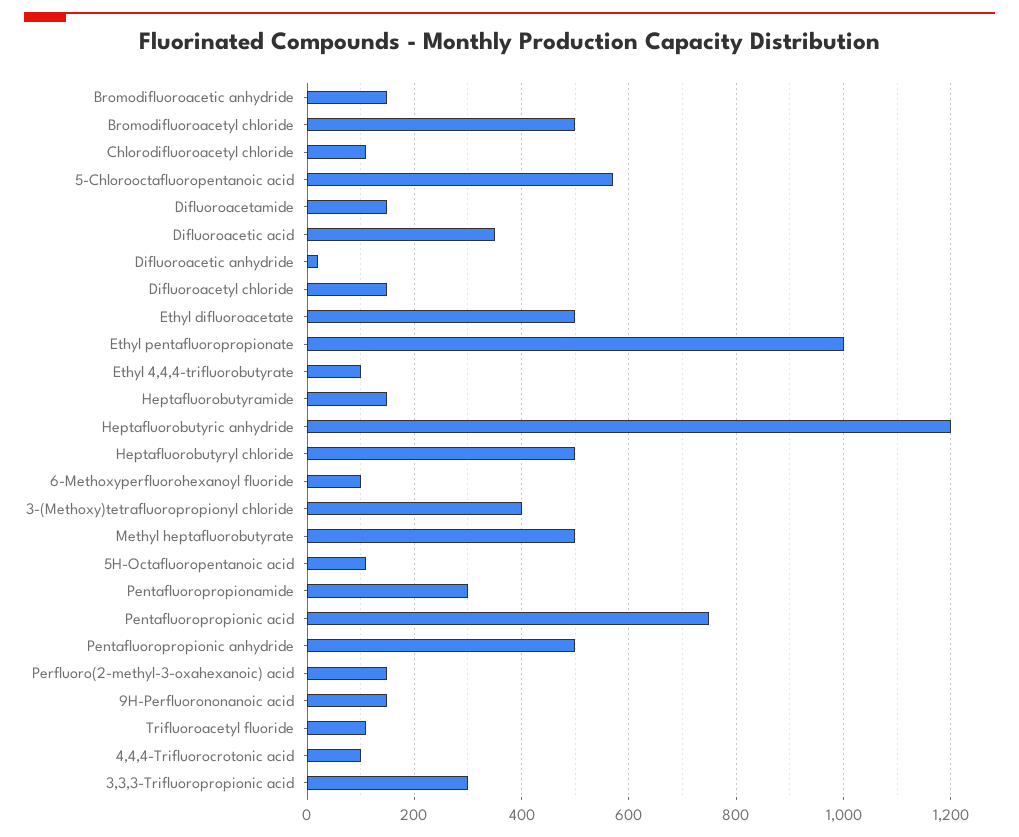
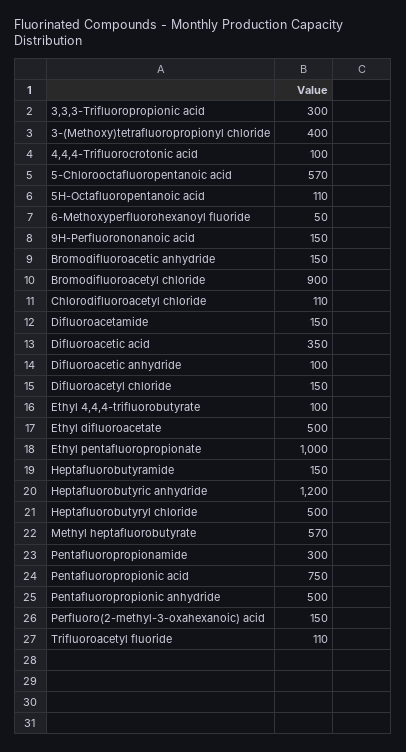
  {
    "Bromodifluoroacetic anhydride": 150,
-   "Bromodifluoroacetyl chloride": 500,
+   "Bromodifluoroacetyl chloride": 900,
    "Chlorodifluoroacetyl chloride": 110,
    "5-Chlorooctafluoropentanoic acid": 570,
    "Difluoroacetamide": 150,
    "Difluoroacetic acid": 350,
-   "Difluoroacetic anhydride": 20,
+   "Difluoroacetic anhydride": 100,
    "Difluoroacetyl chloride": 150,
    "Ethyl difluoroacetate": 500,
    "Ethyl pentafluoropropionate": 1000,
    "Ethyl 4,4,4-trifluorobutyrate": 100,
    "Heptafluorobutyramide": 150,
    "Heptafluorobutyric anhydride": 1200,
    "Heptafluorobutyryl chloride": 500,
-   "6-Methoxyperfluorohexanoyl fluoride": 100,
+   "6-Methoxyperfluorohexanoyl fluoride": 50,
    "3-(Methoxy)tetrafluoropropionyl chloride": 400,
-   "Methyl heptafluorobutyrate": 500,
+   "Methyl heptafluorobutyrate": 570,
    "5H-Octafluoropentanoic acid": 110,
    "Pentafluoropropionamide": 300,
    "Pentafluoropropionic acid": 750,
    "Pentafluoropropionic anhydride": 500,
    "Perfluoro(2-methyl-3-oxahexanoic) acid": 150,
    "9H-Perfluorononanoic acid": 150,
    "Trifluoroacetyl fluoride": 110,
    "4,4,4-Trifluorocrotonic acid": 100,
    "3,3,3-Trifluoropropionic acid": 300
  }

